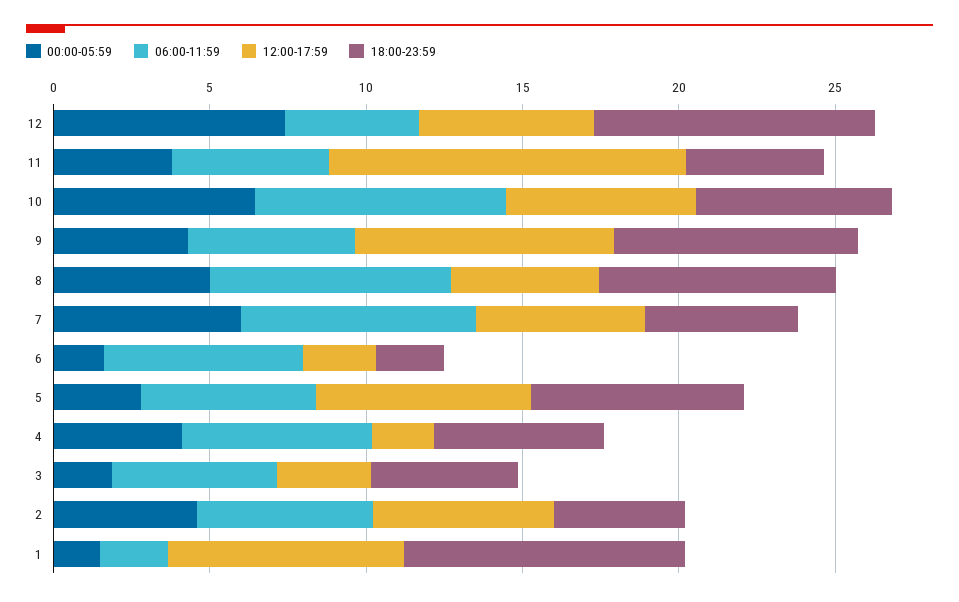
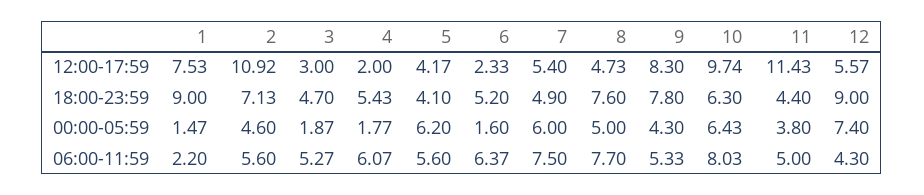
  {
    "00:00-05:59": {
      "12": 7.4,
      "11": 3.8,
      "10": 6.43,
      "9": 4.3,
      "8": 5,
      "7": 6,
      "6": 1.6,
-     "5": 3,
+     "5": 6.2,
-     "4": 4,
+     "4": 1.77,
      "3": 1.87,
      "2": 4.6,
      "1": 1.47
    },
    "06:00-11:59": {
      "12": 4.3,
      "11": 5,
      "10": 8.03,
      "9": 5.33,
      "8": 7.7,
      "7": 7.5,
      "6": 6.37,
      "5": 5.6,
      "4": 6.07,
      "3": 5.27,
      "2": 5.6,
      "1": 2.2
    },
    "12:00-17:59": {
      "12": 5.57,
      "11": 11.43,
-     "10": 6,
+     "10": 9.74,
      "9": 8.3,
      "8": 4.73,
      "7": 5.4,
      "6": 2.33,
-     "5": 7,
+     "5": 4.17,
      "4": 2,
      "3": 3,
-     "2": 6,
+     "2": 10.92,
      "1": 7.53
    },
    "18:00-23:59": {
      "12": 9,
      "11": 4.4,
      "10": 6.3,
      "9": 7.8,
      "8": 7.6,
      "7": 4.9,
-     "6": 2,
+     "6": 5.2,
-     "5": 7,
+     "5": 4.1,
      "4": 5.43,
      "3": 4.7,
-     "2": 4,
+     "2": 7.13,
      "1": 9
    }
  }

